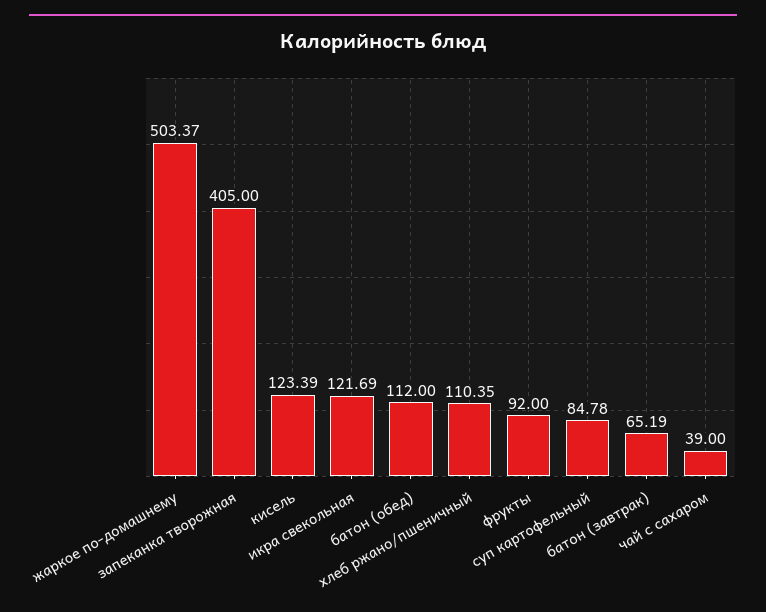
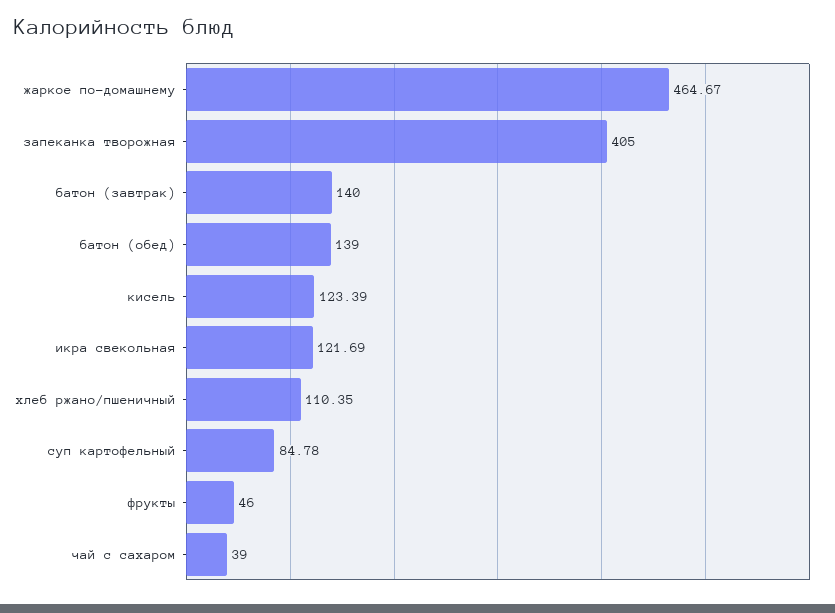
  {
-   "жаркое по-домашнему": 503.37,
+   "жаркое по-домашнему": 464.67,
    "запеканка творожная": 405,
    "кисель": 123.39,
    "икра свекольная": 121.69,
-   "батон (обед)": 112,
+   "батон (обед)": 139,
    "хлеб ржано/пшеничный": 110.35,
-   "фрукты": 92,
+   "фрукты": 46,
    "суп картофельный": 84.78,
-   "батон (завтрак)": 65.19,
+   "батон (завтрак)": 140,
    "чай с сахаром": 39
  }

